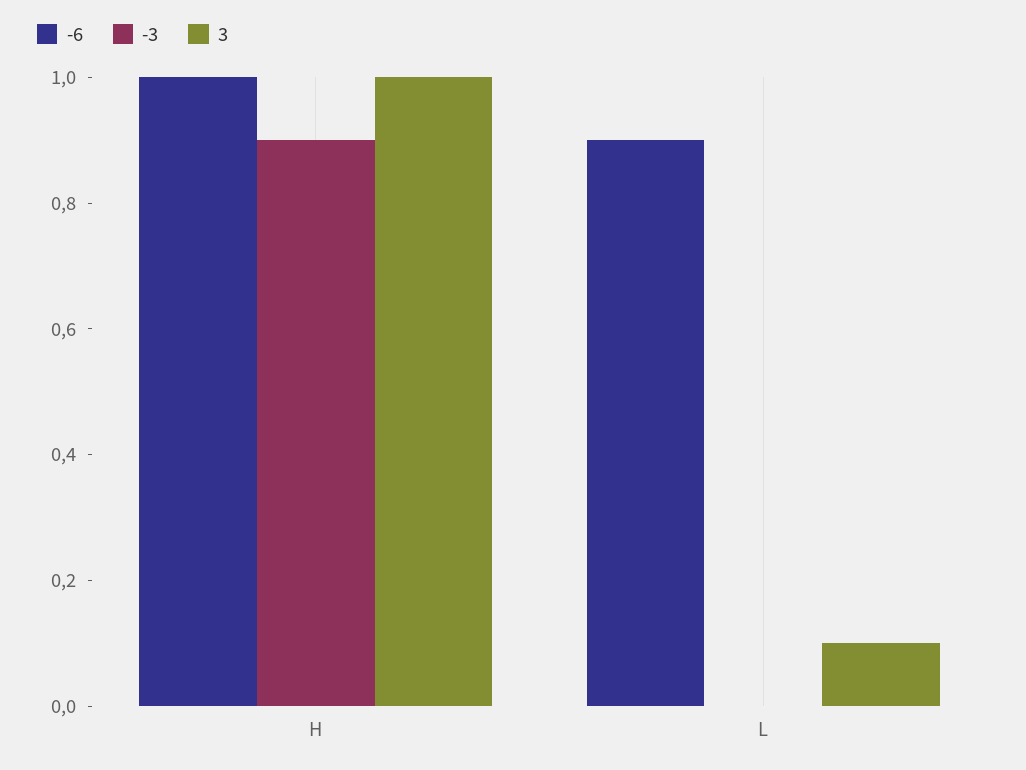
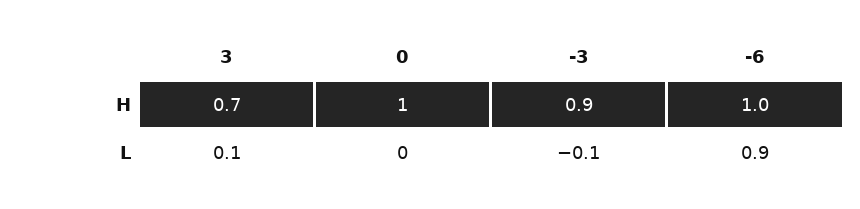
  {
    "-6": {
      "H": 1,
      "L": 0.9
    },
    "-3": {
      "H": 0.9,
-     "L": 0
+     "L": -0.1
    },
    "3": {
-     "H": 1,
+     "H": 0.7,
      "L": 0.1
-   }
+   },
+   "0": {
+     "H": 1,
+     "L": 0
+   }
  }

